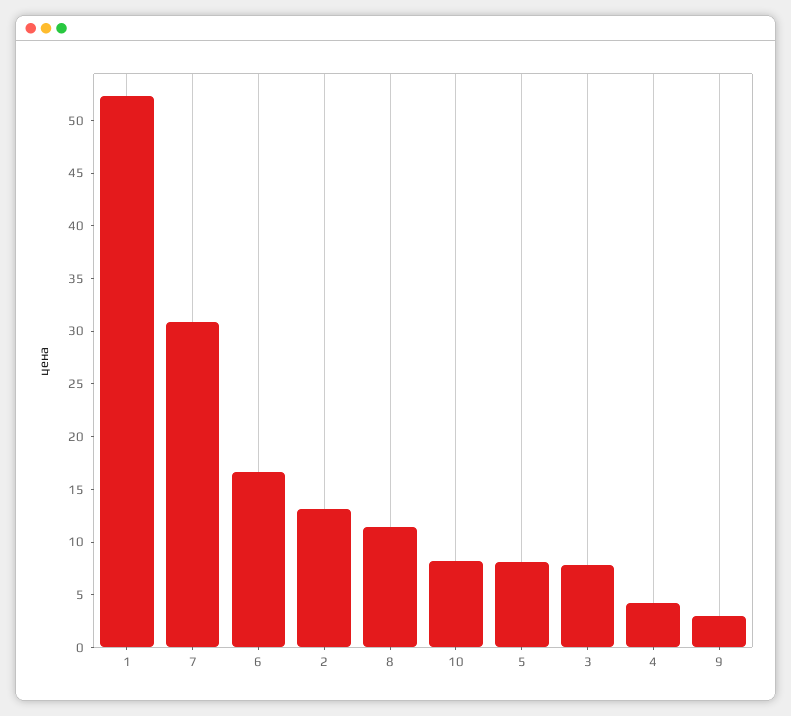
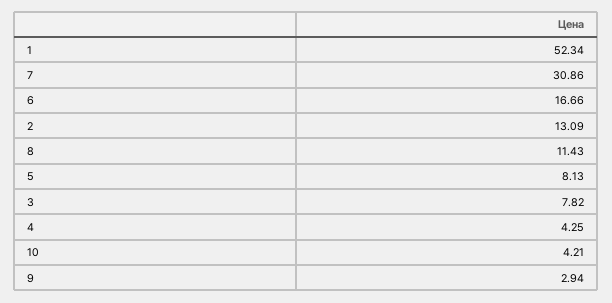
  {
    "1": 52.34,
    "7": 30.86,
    "6": 16.66,
    "2": 13.09,
    "8": 11.43,
-   "10": 8,
+   "10": 4.21,
    "5": 8.13,
    "3": 7.82,
    "4": 4.25,
    "9": 2.94
  }

